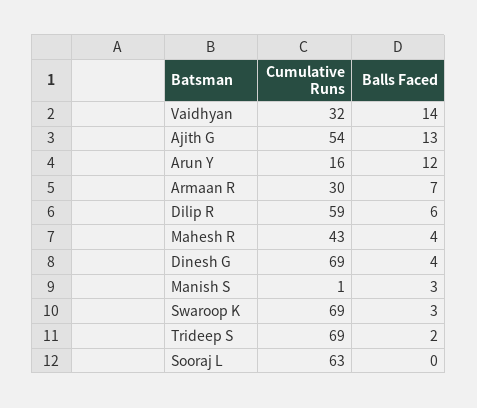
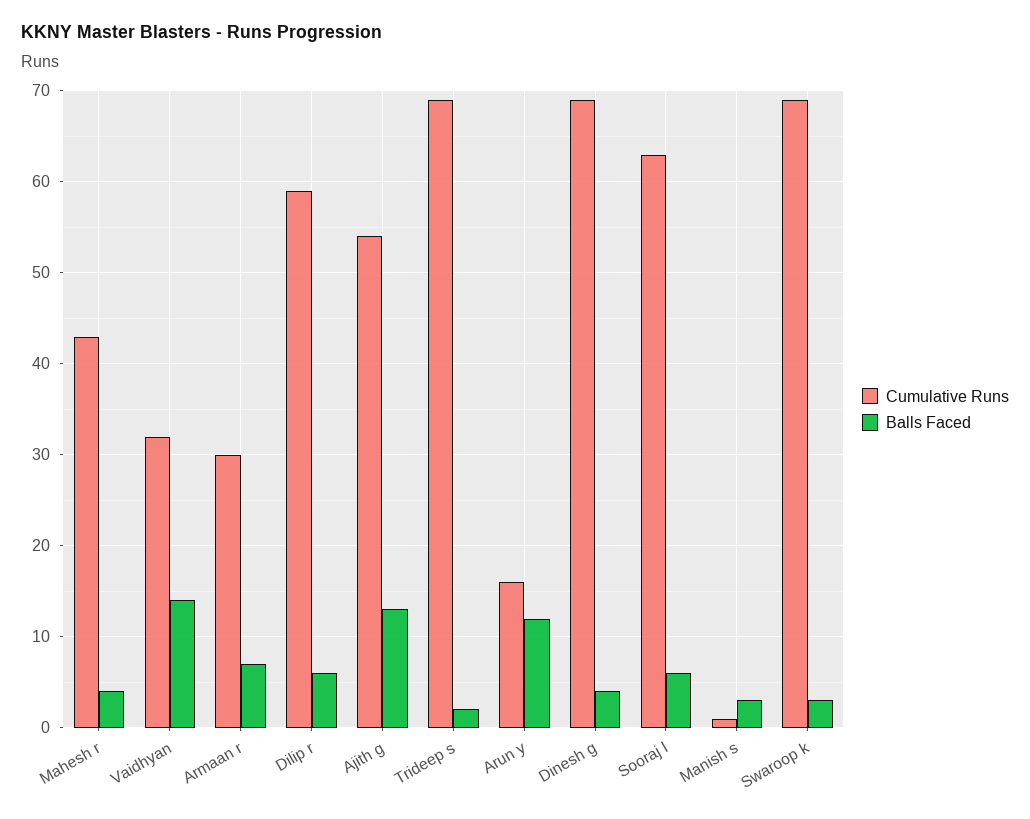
  {
    "Cumulative Runs": {
      "Vaidhyan": 32,
      "Ajith G": 54,
      "Arun Y": 16,
      "Armaan R": 30,
      "Dilip R": 59,
      "Mahesh R": 43,
      "Dinesh G": 69,
      "Manish S": 1,
      "Swaroop K": 69,
      "Trideep S": 69,
      "Sooraj L": 63
    },
    "Balls Faced": {
      "Vaidhyan": 14,
      "Ajith G": 13,
      "Arun Y": 12,
      "Armaan R": 7,
      "Dilip R": 6,
      "Mahesh R": 4,
      "Dinesh G": 4,
      "Manish S": 3,
      "Swaroop K": 3,
      "Trideep S": 2,
-     "Sooraj L": 0
+     "Sooraj L": 6
    }
  }

